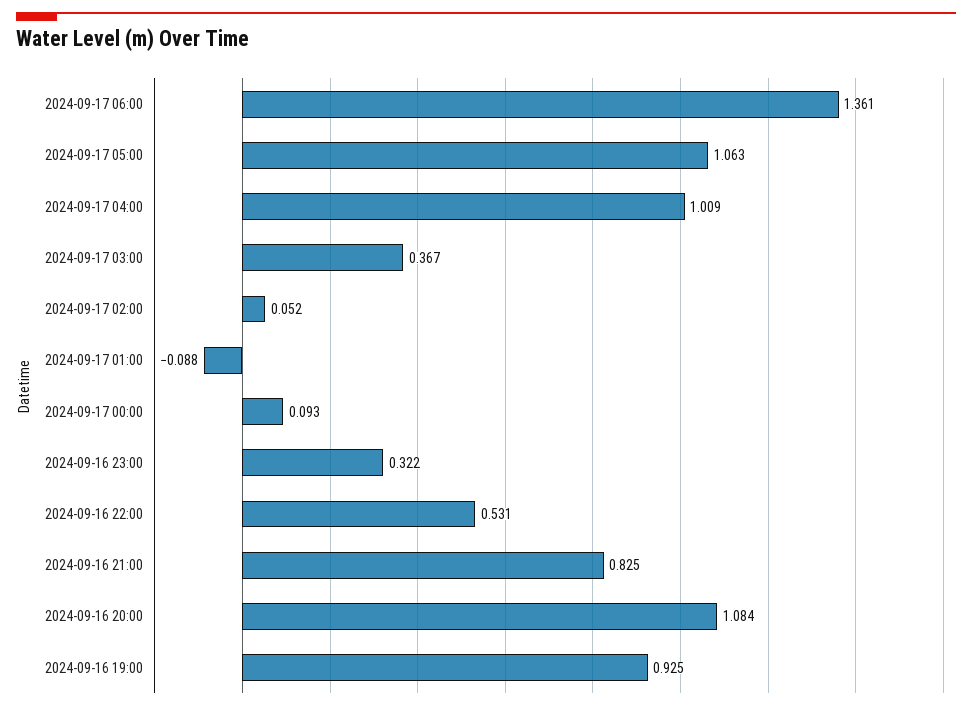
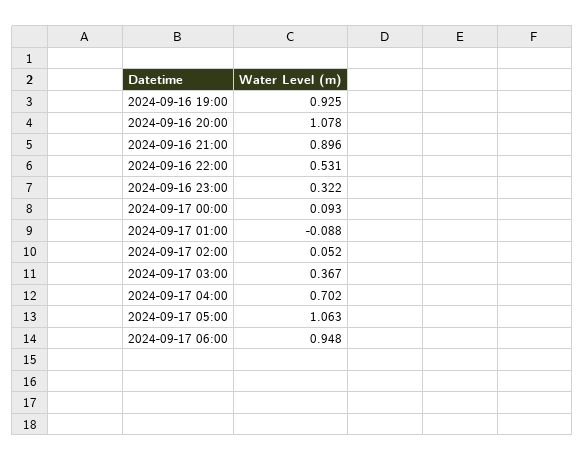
  {
-   "2024-09-17 06:00": 1.361,
+   "2024-09-17 06:00": 0.948,
    "2024-09-17 05:00": 1.063,
-   "2024-09-17 04:00": 1.009,
+   "2024-09-17 04:00": 0.702,
    "2024-09-17 03:00": 0.367,
    "2024-09-17 02:00": 0.052,
    "2024-09-17 01:00": -0.088,
    "2024-09-17 00:00": 0.093,
    "2024-09-16 23:00": 0.322,
    "2024-09-16 22:00": 0.531,
-   "2024-09-16 21:00": 0.825,
+   "2024-09-16 21:00": 0.896,
-   "2024-09-16 20:00": 1.084,
+   "2024-09-16 20:00": 1.078,
    "2024-09-16 19:00": 0.925
  }

